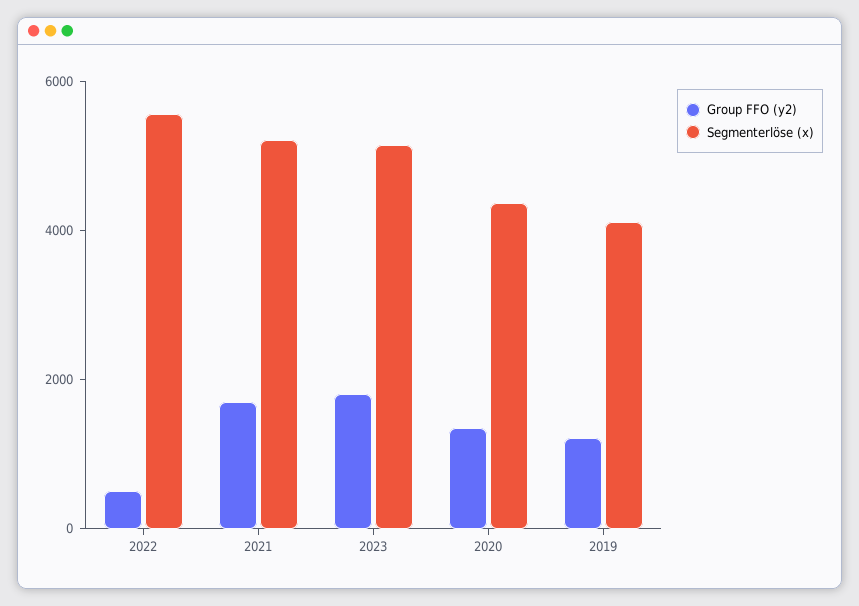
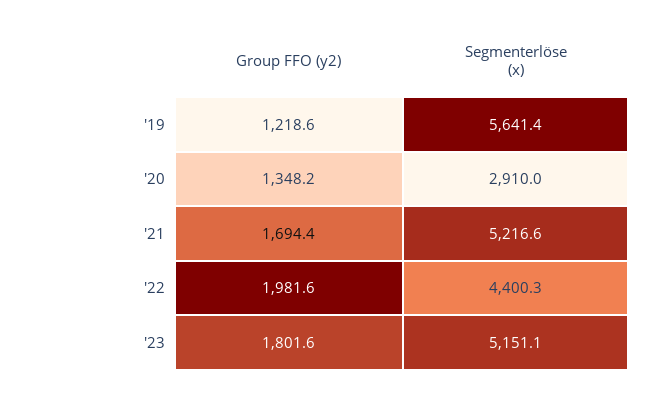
  {
    "Group FFO (y2)": {
-     "2022": 500,
+     "2022": 1981.6,
      "2021": 1694.4,
      "2023": 1801.6,
      "2020": 1348.2,
      "2019": 1218.6
    },
    "Segmenterlöse (x)": {
-     "2022": 5500,
+     "2022": 4400.3,
      "2021": 5216.6,
      "2023": 5151.1,
-     "2020": 4500,
+     "2020": 2910,
-     "2019": 4000
+     "2019": 5641.4
    }
  }

